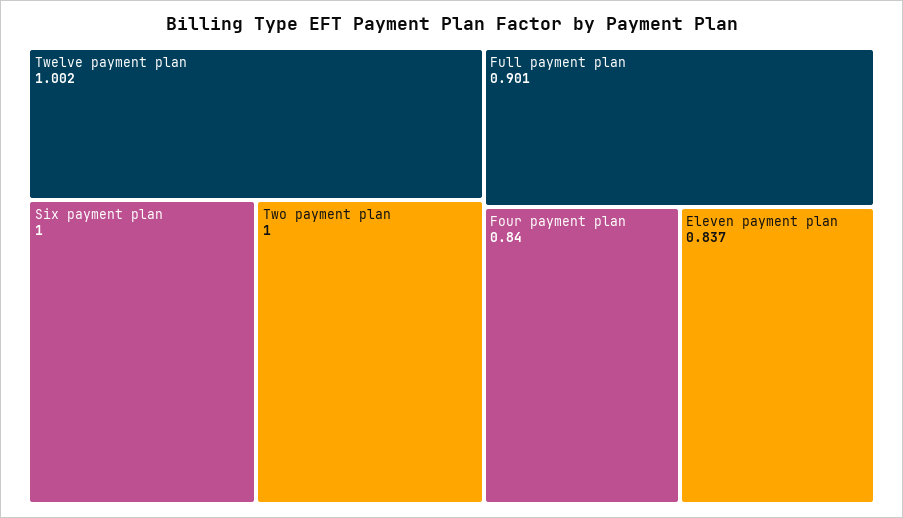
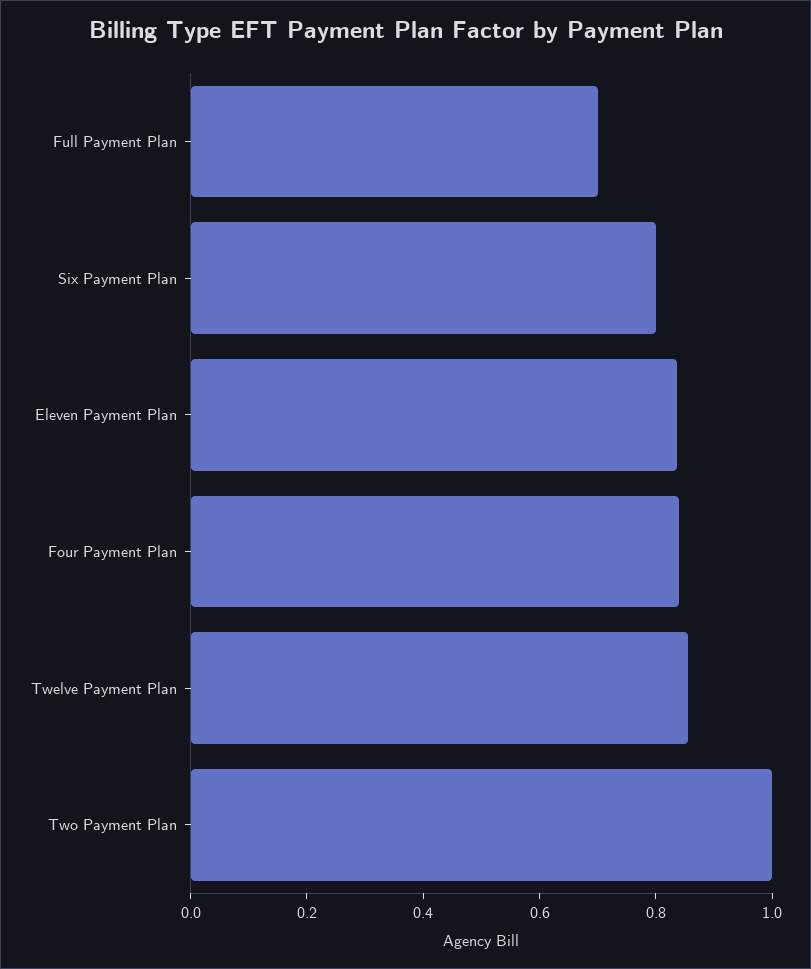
  {
-   "Twelve payment plan": 1.002,
+   "Twelve payment plan": 0.85,
-   "Six payment plan": 1,
+   "Six payment plan": 0.8,
    "Two payment plan": 1,
-   "Full payment plan": 0.901,
+   "Full payment plan": 0.7,
    "Four payment plan": 0.84,
    "Eleven payment plan": 0.837
  }

